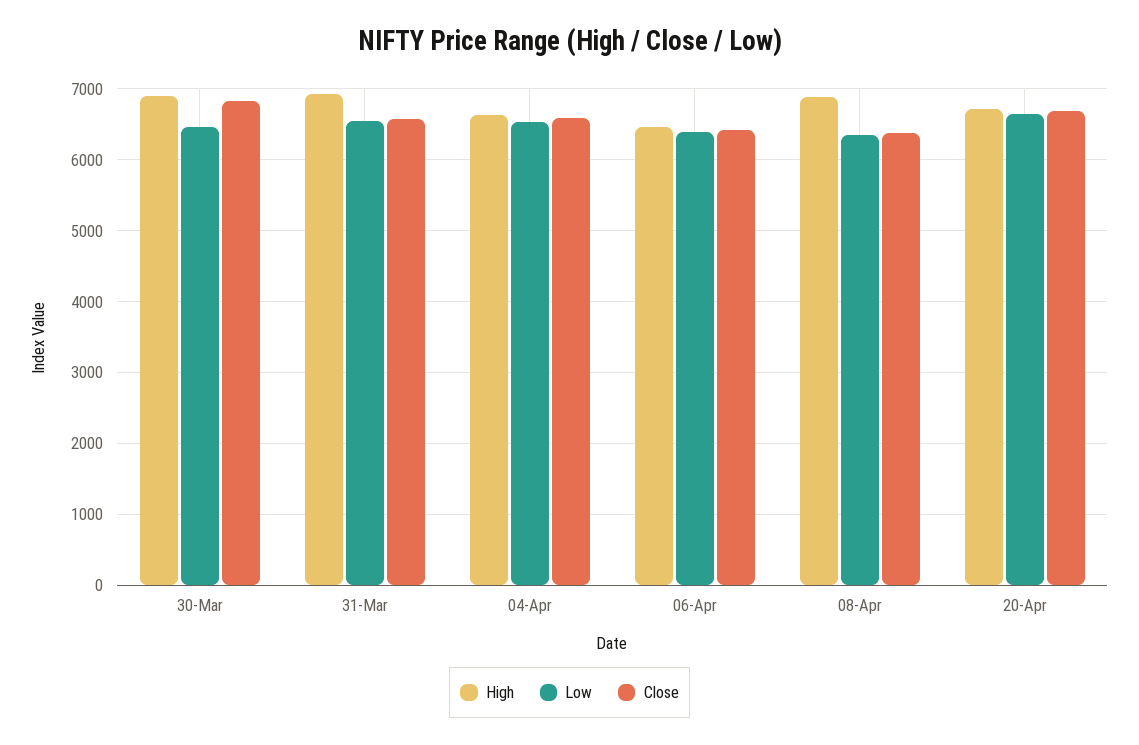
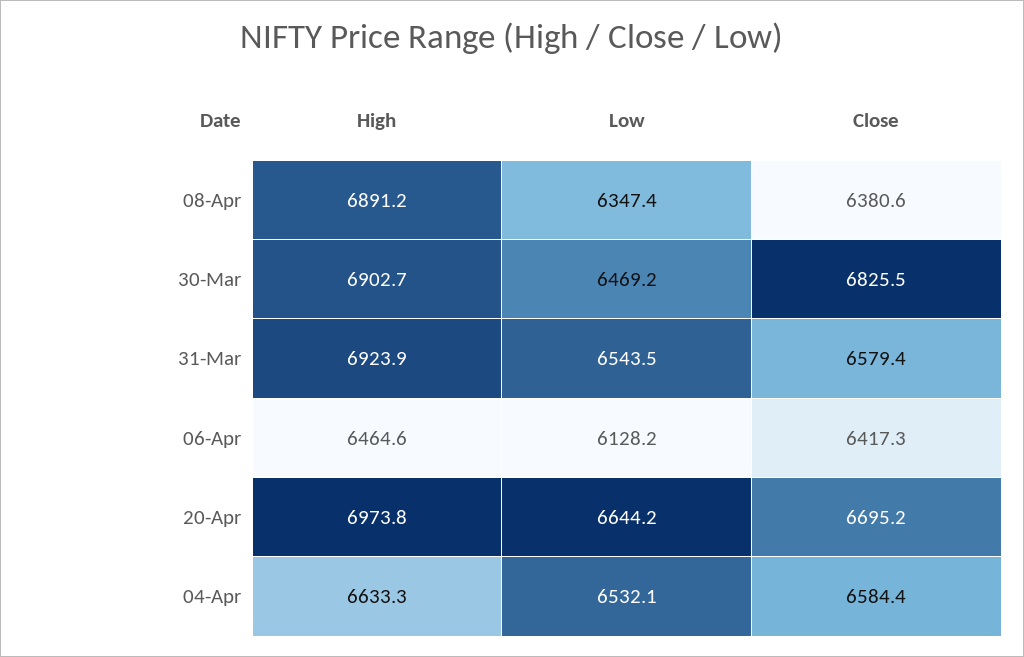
  {
    "High": {
      "30-Mar": 6902.7,
      "31-Mar": 6923.9,
      "04-Apr": 6633.3,
      "06-Apr": 6464.6,
      "08-Apr": 6891.2,
-     "20-Apr": 6700
+     "20-Apr": 6973.8
    },
    "Low": {
      "30-Mar": 6469.2,
      "31-Mar": 6543.5,
      "04-Apr": 6532.1,
-     "06-Apr": 6400,
+     "06-Apr": 6128.2,
      "08-Apr": 6347.4,
      "20-Apr": 6644.2
    },
    "Close": {
      "30-Mar": 6825.5,
      "31-Mar": 6579.4,
      "04-Apr": 6584.4,
      "06-Apr": 6417.3,
      "08-Apr": 6380.6,
      "20-Apr": 6695.2
    }
  }

